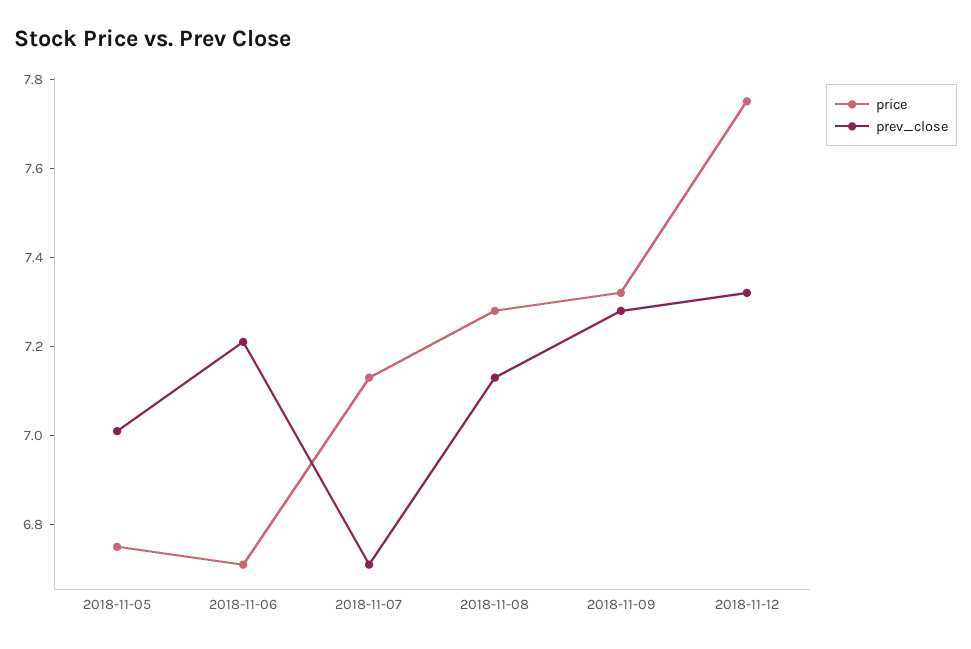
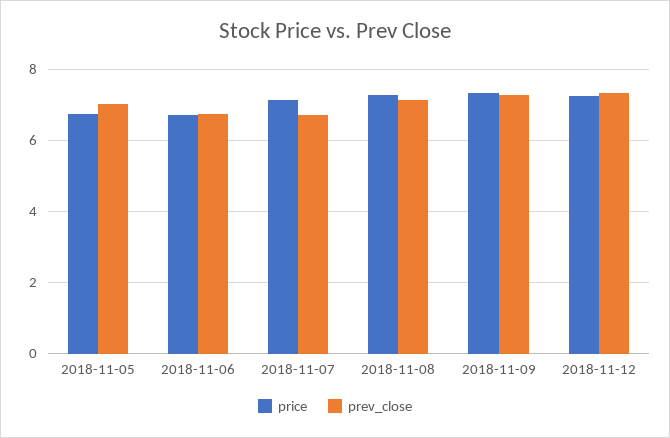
  {
    "price": {
      "2018-11-05": 6.75,
      "2018-11-06": 6.7,
      "2018-11-07": 7.15,
      "2018-11-08": 7.3,
      "2018-11-09": 7.3,
-     "2018-11-12": 7.75
+     "2018-11-12": 7.2
    },
    "prev_close": {
      "2018-11-05": 7,
-     "2018-11-06": 7.2,
+     "2018-11-06": 6.8,
      "2018-11-07": 6.7,
      "2018-11-08": 7.15,
      "2018-11-09": 7.3,
      "2018-11-12": 7.3
    }
  }

